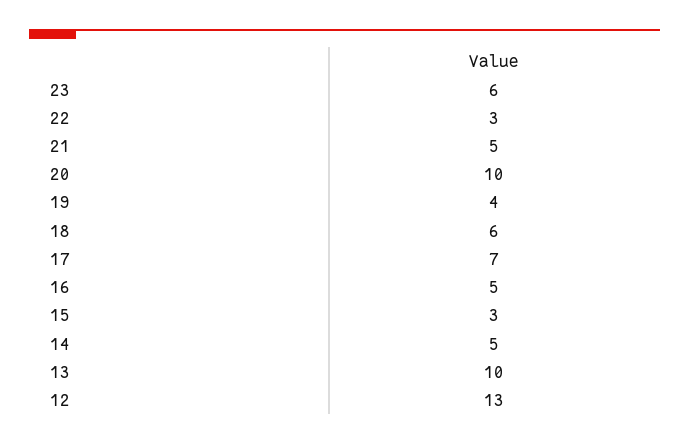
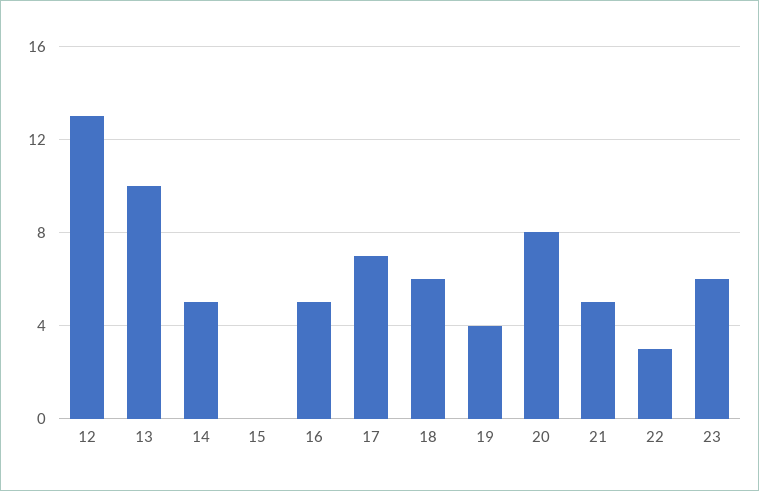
  {
    "23": 6,
    "22": 3,
    "21": 5,
-   "20": 10,
+   "20": 8,
    "19": 4,
    "18": 6,
    "17": 7,
    "16": 5,
-   "15": 3,
+   "15": 0,
    "14": 5,
    "13": 10,
    "12": 13
  }

